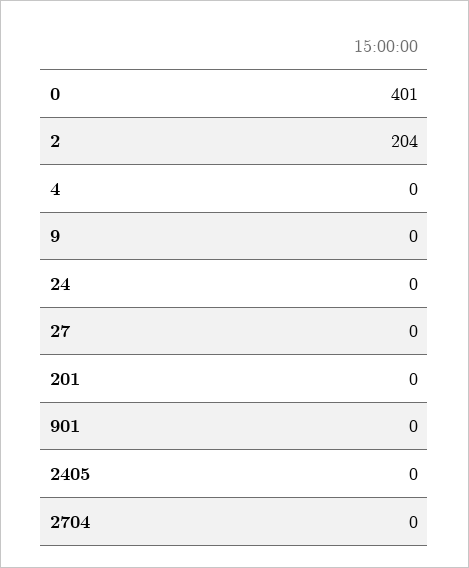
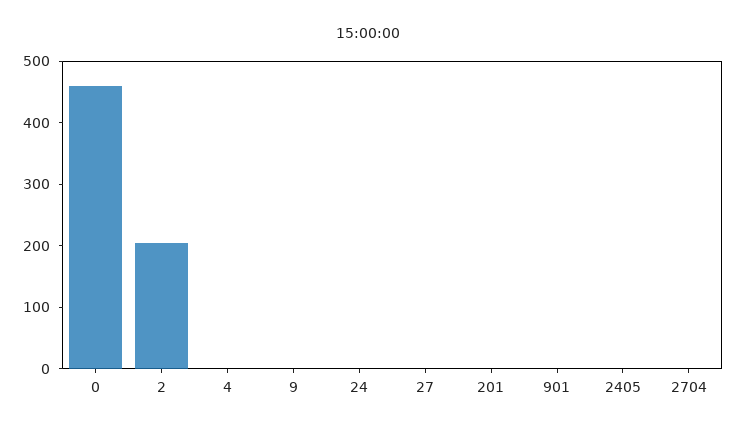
  {
-   "0": 401,
+   "0": 460,
    "2": 204,
    "4": 0,
    "9": 0,
    "24": 0,
    "27": 0,
    "201": 0,
    "901": 0,
    "2405": 0,
    "2704": 0
  }

